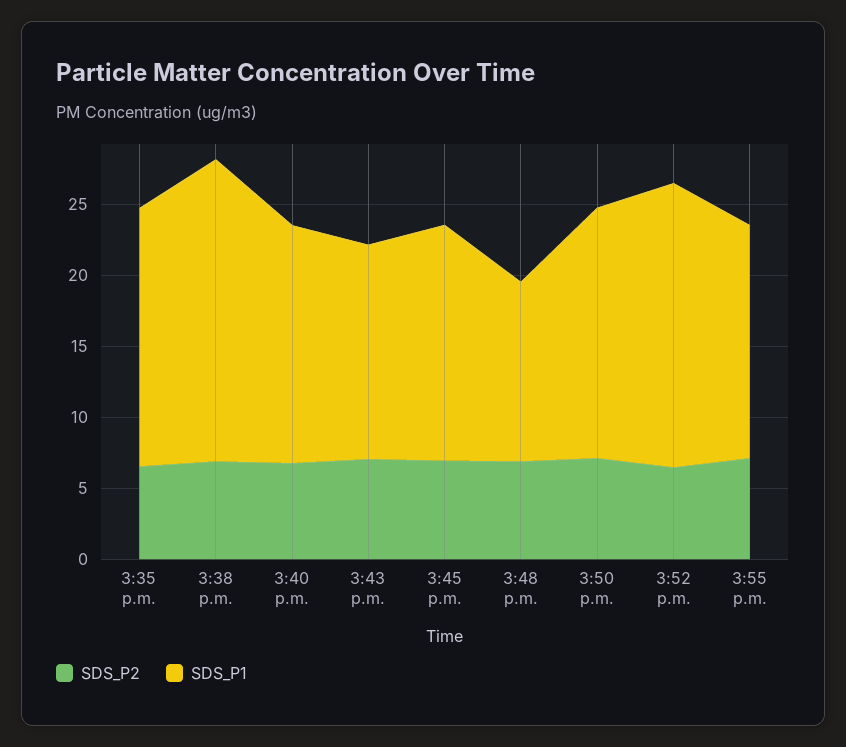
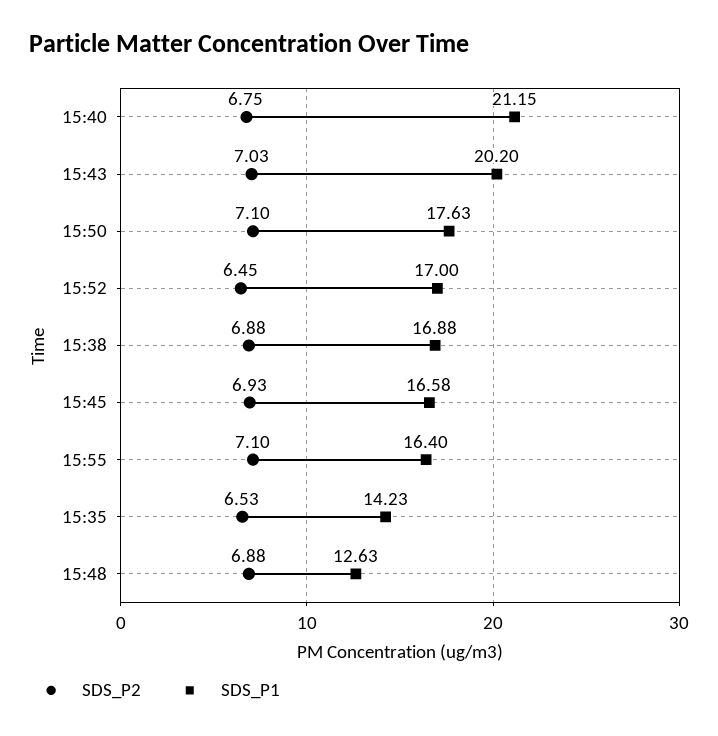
  {
    "SDS_P2": {
      "3:35 p.m.": 6.53,
      "3:38 p.m.": 6.88,
      "3:40 p.m.": 6.75,
      "3:43 p.m.": 7.03,
      "3:45 p.m.": 6.93,
      "3:48 p.m.": 6.88,
      "3:50 p.m.": 7.1,
      "3:52 p.m.": 6.45,
      "3:55 p.m.": 7.1
    },
    "SDS_P1": {
-     "3:35 p.m.": 18,
+     "3:35 p.m.": 14.23,
-     "3:38 p.m.": 21,
+     "3:38 p.m.": 16.88,
-     "3:40 p.m.": 17,
+     "3:40 p.m.": 21.15,
-     "3:43 p.m.": 15,
+     "3:43 p.m.": 20.2,
      "3:45 p.m.": 16.58,
      "3:48 p.m.": 12.63,
      "3:50 p.m.": 17.63,
-     "3:52 p.m.": 20,
+     "3:52 p.m.": 17,
      "3:55 p.m.": 16.4
    }
  }

